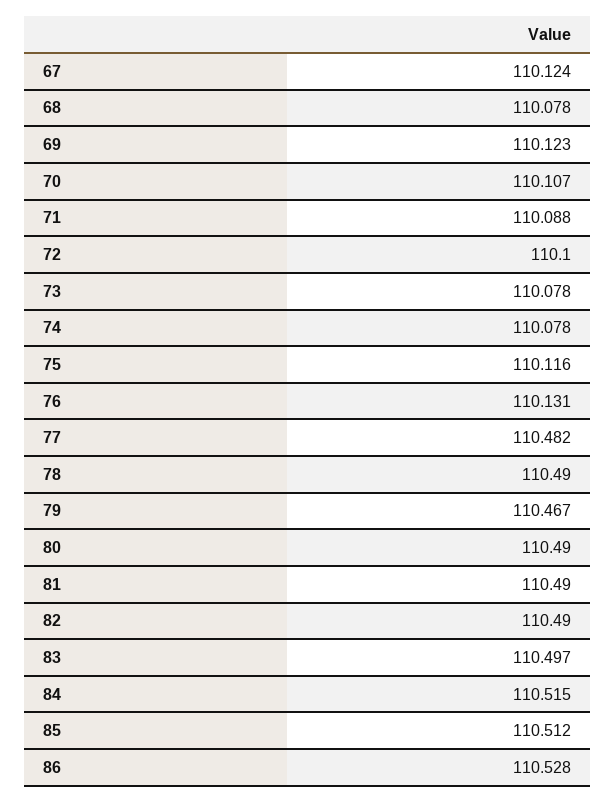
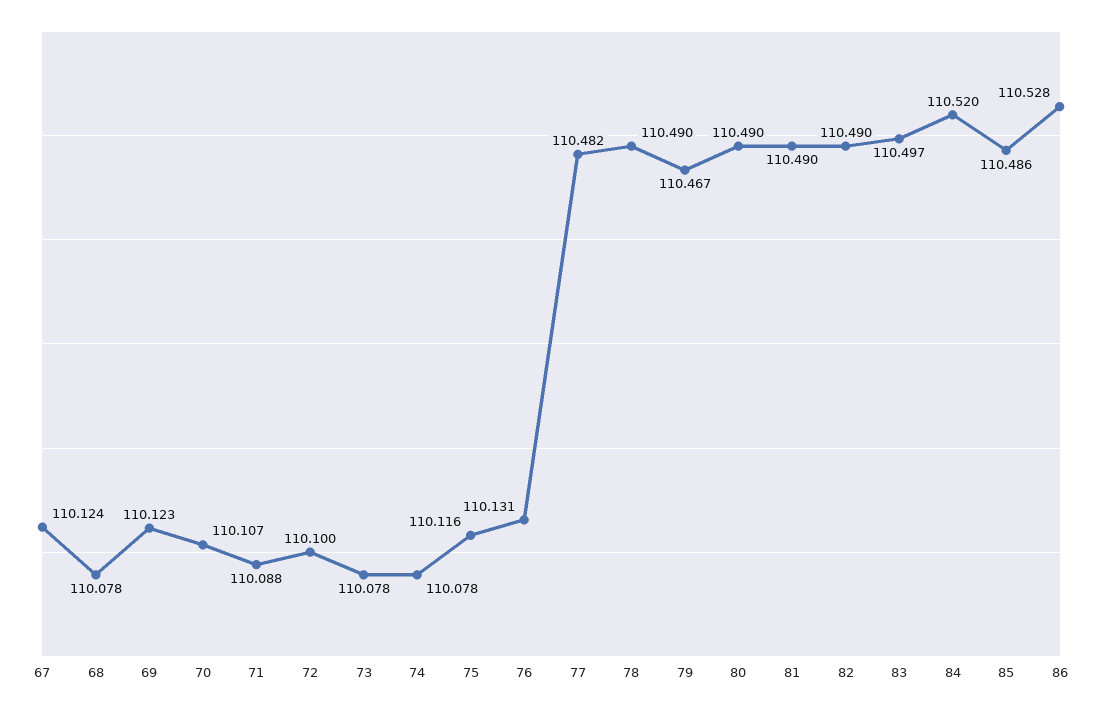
  {
    "67": 110.124,
    "68": 110.078,
    "69": 110.123,
    "70": 110.107,
    "71": 110.088,
    "72": 110.1,
    "73": 110.078,
    "74": 110.078,
    "75": 110.116,
    "76": 110.131,
    "77": 110.482,
    "78": 110.49,
    "79": 110.467,
    "80": 110.49,
    "81": 110.49,
    "82": 110.49,
    "83": 110.497,
-   "84": 110.515,
+   "84": 110.52,
-   "85": 110.512,
+   "85": 110.486,
    "86": 110.528
  }

